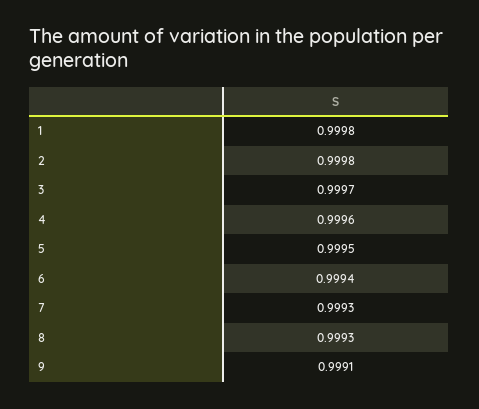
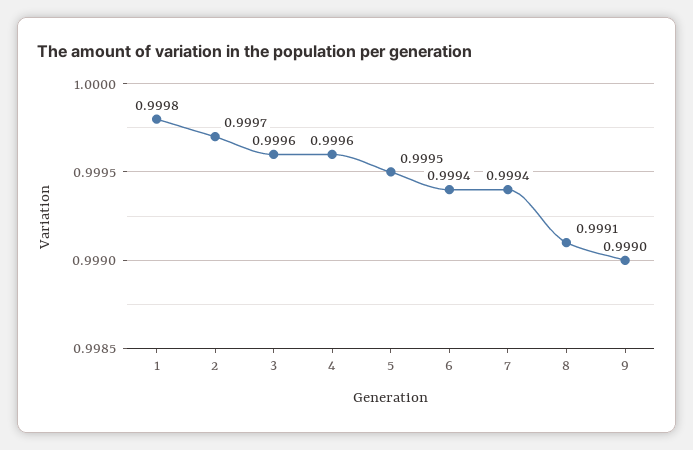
  {
    "1": 0.9998,
-   "2": 0.9998,
+   "2": 0.9997,
-   "3": 0.9997,
+   "3": 0.9996,
    "4": 0.9996,
    "5": 0.9995,
    "6": 0.9994,
-   "7": 0.9993,
+   "7": 0.9994,
-   "8": 0.9993,
+   "8": 0.9991,
-   "9": 0.9991
+   "9": 0.999
  }

